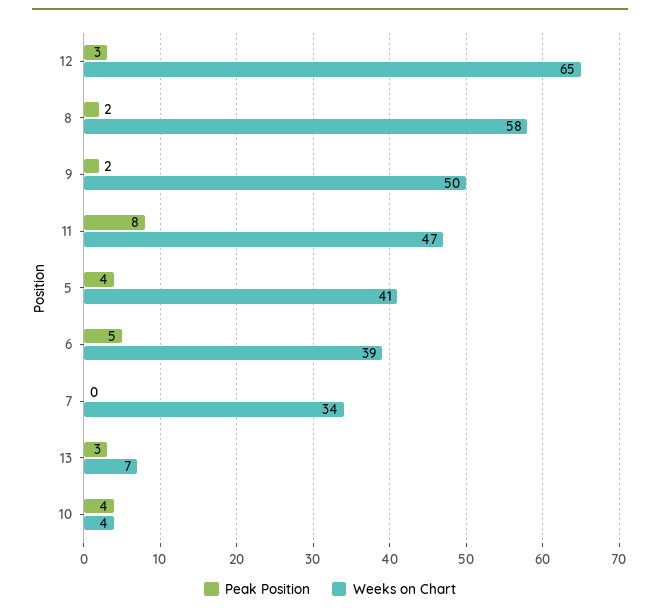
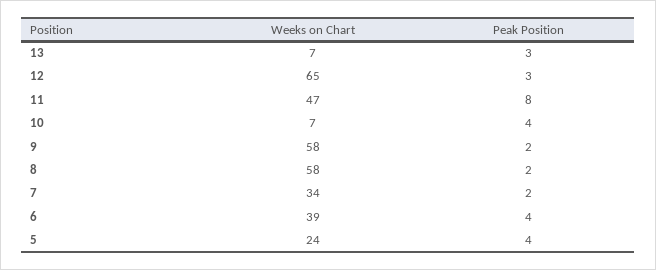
  {
    "Peak Position": {
      "12": 3,
      "8": 2,
      "9": 2,
      "11": 8,
      "5": 4,
-     "6": 5,
+     "6": 4,
-     "7": 0,
+     "7": 2,
      "13": 3,
      "10": 4
    },
    "Weeks on Chart": {
      "12": 65,
      "8": 58,
-     "9": 50,
+     "9": 58,
      "11": 47,
-     "5": 41,
+     "5": 24,
      "6": 39,
      "7": 34,
      "13": 7,
-     "10": 4
+     "10": 7
    }
  }

